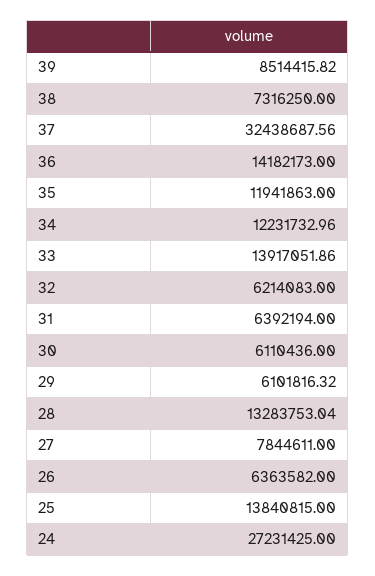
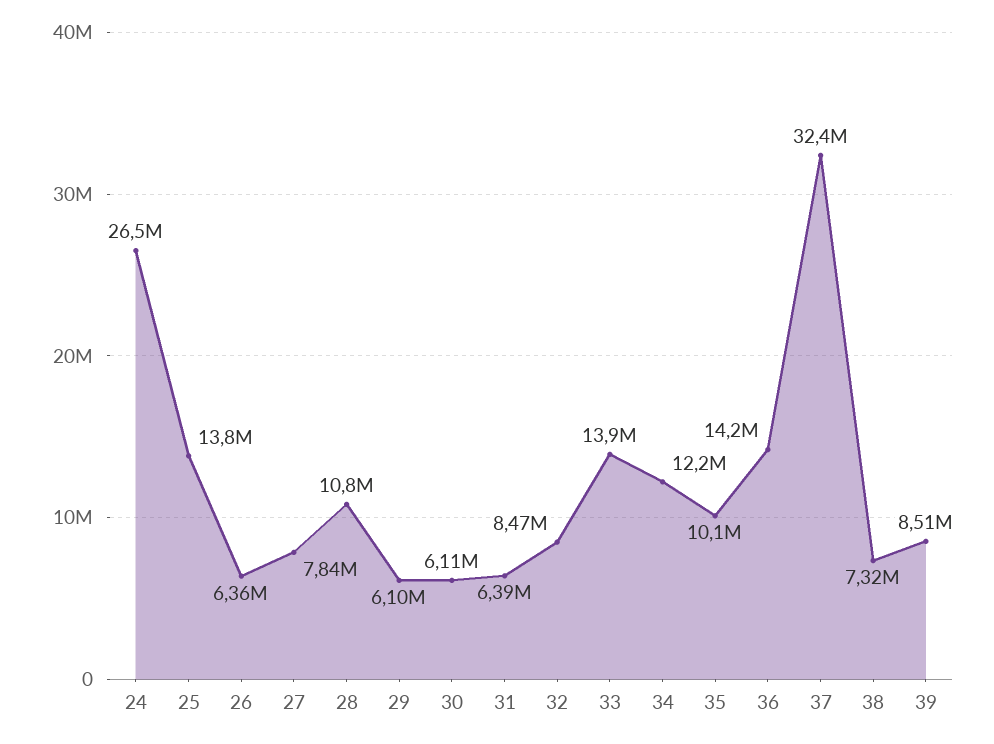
  {
    "39": 8514415.82,
    "38": 7316250,
    "37": 32438687.56,
    "36": 14182173,
-   "35": 11941863,
+   "35": 10100000,
    "34": 12231732.96,
    "33": 13917051.86,
-   "32": 6214083,
+   "32": 8470000,
    "31": 6392194,
    "30": 6110436,
    "29": 6101816.32,
-   "28": 13283753.04,
+   "28": 10800000,
    "27": 7844611,
    "26": 6363582,
    "25": 13840815,
-   "24": 27231425
+   "24": 26500000
  }

